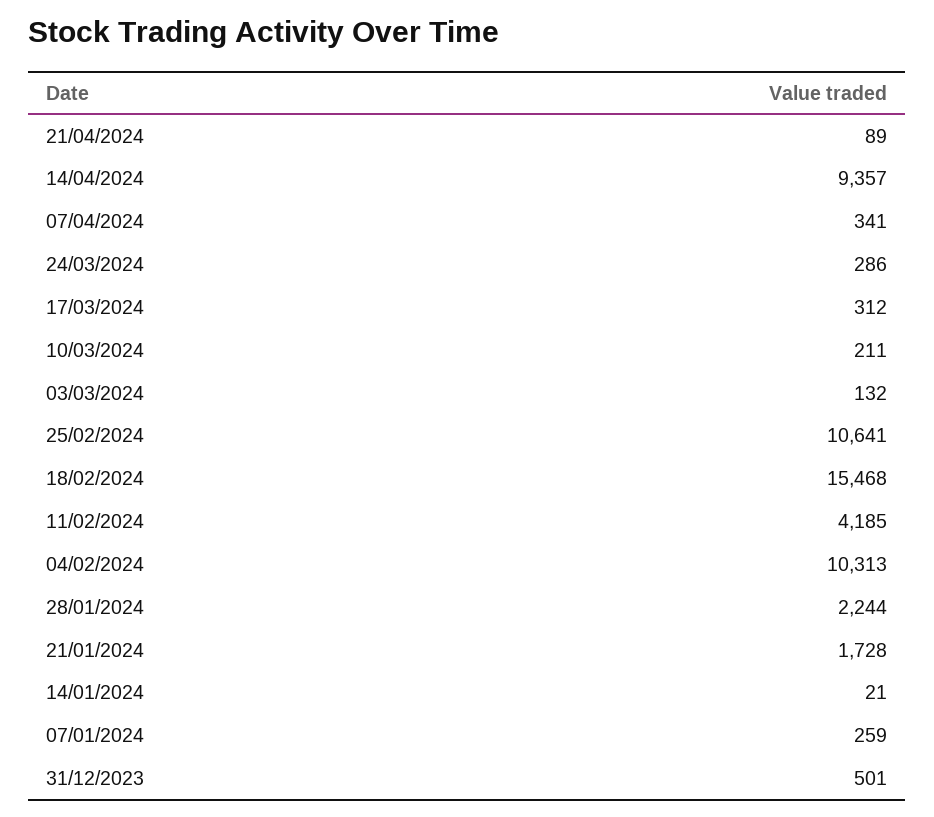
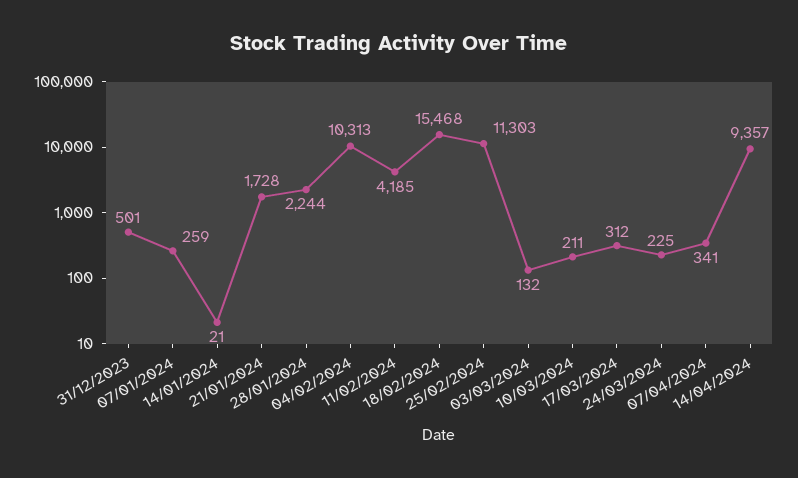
  {
-   "21/04/2024": 89,
    "14/04/2024": 9357,
    "07/04/2024": 341,
-   "24/03/2024": 286,
+   "24/03/2024": 225,
    "17/03/2024": 312,
    "10/03/2024": 211,
    "03/03/2024": 132,
-   "25/02/2024": 10641,
+   "25/02/2024": 11303,
    "18/02/2024": 15468,
    "11/02/2024": 4185,
    "04/02/2024": 10313,
    "28/01/2024": 2244,
    "21/01/2024": 1728,
    "14/01/2024": 21,
    "07/01/2024": 259,
    "31/12/2023": 501
  }

